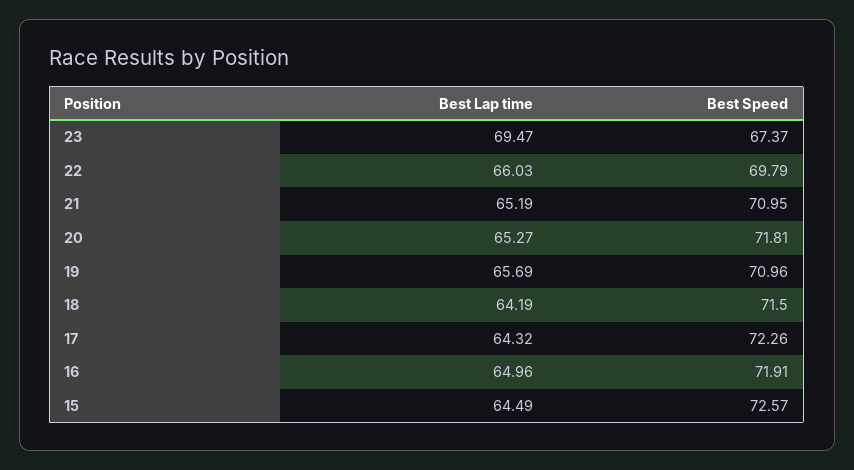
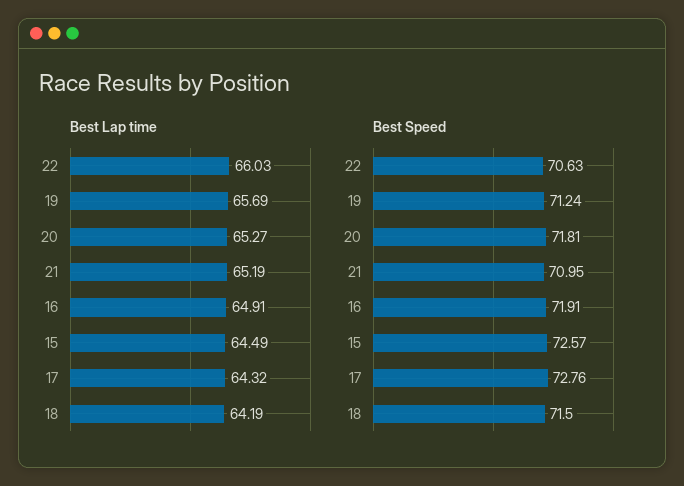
  {
    "Best Lap time": {
-     "23": 69.47,
      "22": 66.03,
      "21": 65.19,
      "20": 65.27,
      "19": 65.69,
      "18": 64.19,
      "17": 64.32,
-     "16": 64.96,
+     "16": 64.91,
      "15": 64.49
    },
    "Best Speed": {
-     "23": 67.37,
-     "22": 69.79,
+     "22": 70.63,
      "21": 70.95,
      "20": 71.81,
-     "19": 70.96,
+     "19": 71.24,
      "18": 71.5,
-     "17": 72.26,
+     "17": 72.76,
      "16": 71.91,
      "15": 72.57
    }
  }

